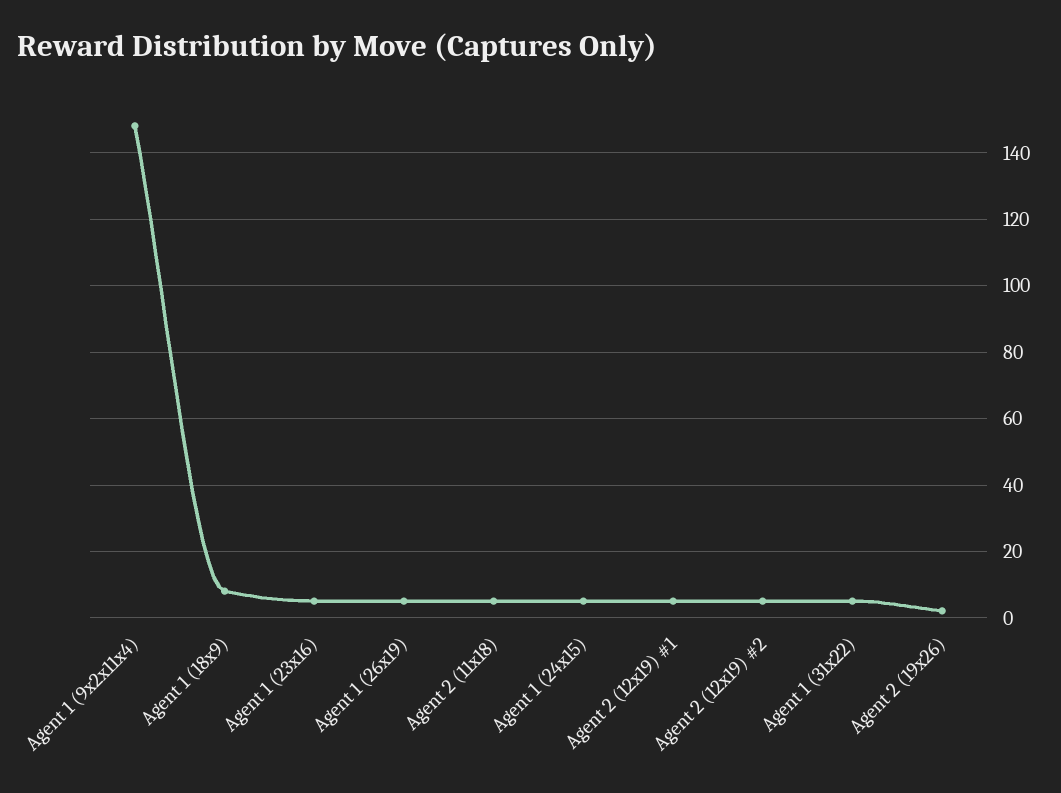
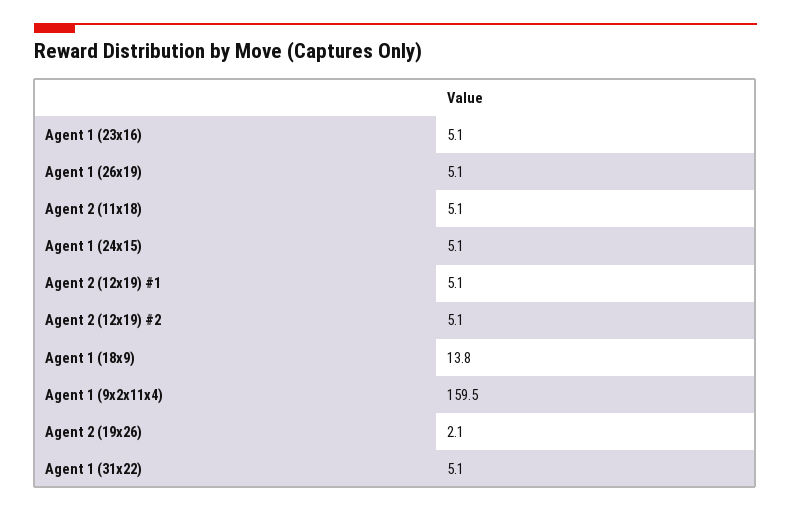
  {
-   "Agent 1 (9x2x11x4)": 148,
+   "Agent 1 (9x2x11x4)": 159.5,
-   "Agent 1 (18x9)": 8,
+   "Agent 1 (18x9)": 13.8,
    "Agent 1 (23x16)": 5.1,
    "Agent 1 (26x19)": 5.1,
    "Agent 2 (11x18)": 5.1,
    "Agent 1 (24x15)": 5.1,
    "Agent 2 (12x19) #1": 5.1,
    "Agent 2 (12x19) #2": 5.1,
    "Agent 1 (31x22)": 5.1,
    "Agent 2 (19x26)": 2.1
  }

